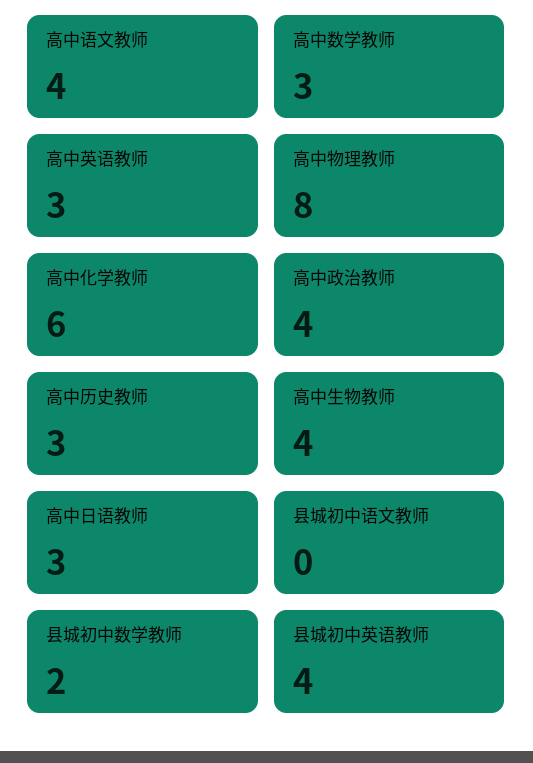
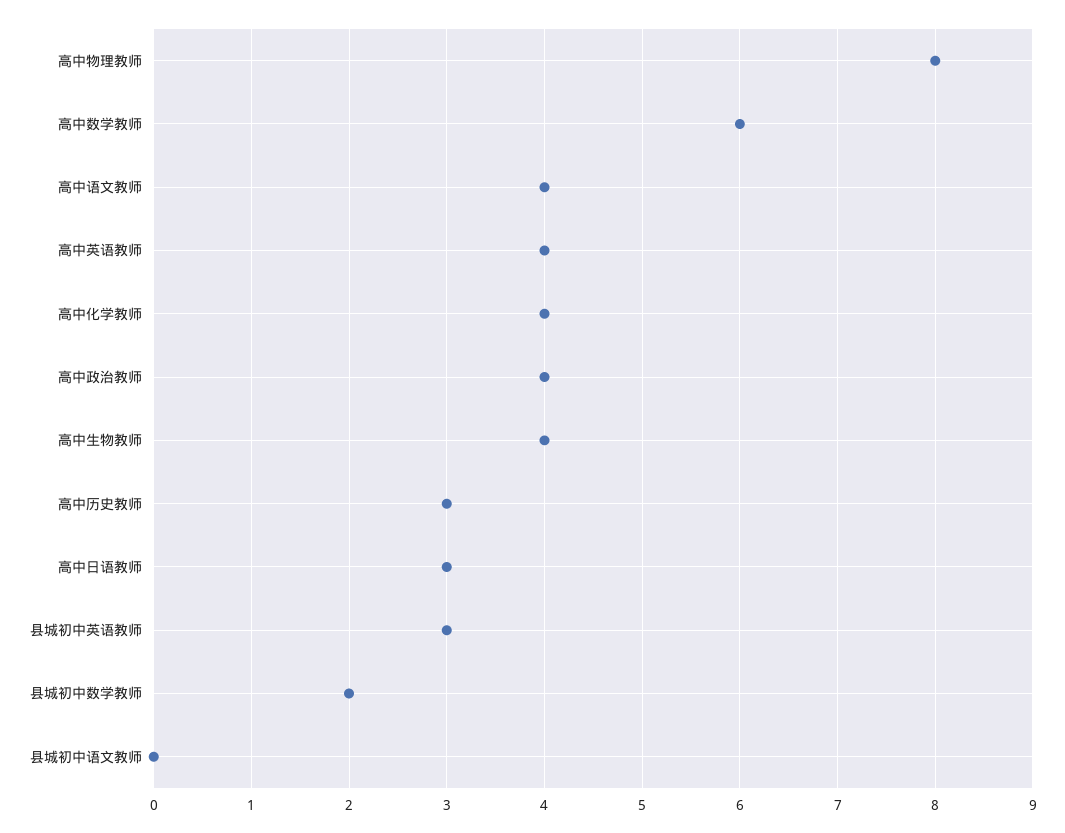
  {
    "高中语文教师": 4,
-   "高中数学教师": 3,
+   "高中数学教师": 6,
-   "高中英语教师": 3,
+   "高中英语教师": 4,
    "高中物理教师": 8,
-   "高中化学教师": 6,
+   "高中化学教师": 4,
    "高中政治教师": 4,
    "高中历史教师": 3,
    "高中生物教师": 4,
    "高中日语教师": 3,
    "县城初中语文教师": 0,
    "县城初中数学教师": 2,
-   "县城初中英语教师": 4
+   "县城初中英语教师": 3
  }

